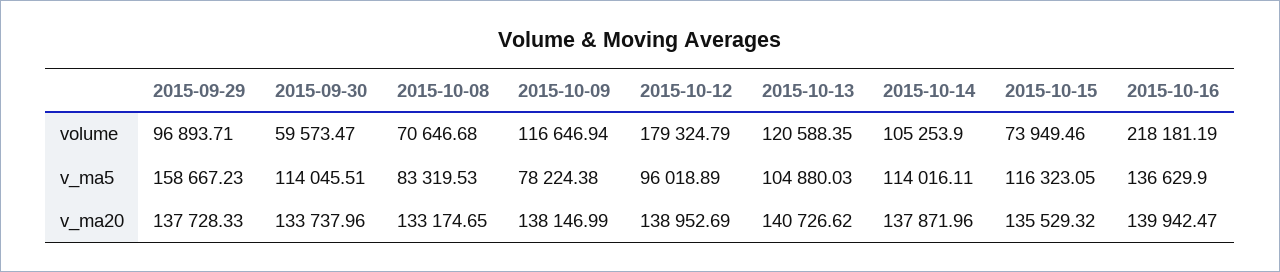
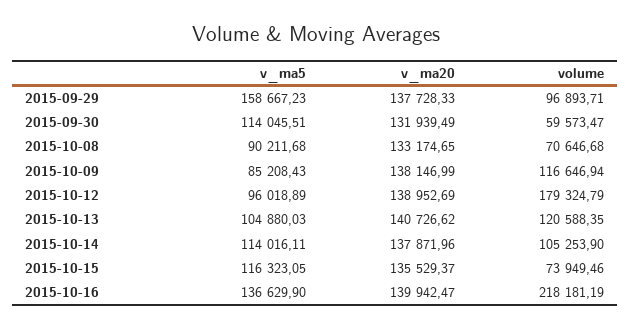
  {
    "2015-09-29": {
      "volume": 96893.71,
      "v_ma5": 158667.23,
      "v_ma20": 137728.33
    },
    "2015-09-30": {
      "volume": 59573.47,
      "v_ma5": 114045.51,
-     "v_ma20": 133737.96
+     "v_ma20": 131939.49
    },
    "2015-10-08": {
      "volume": 70646.68,
-     "v_ma5": 83319.53,
+     "v_ma5": 90211.68,
      "v_ma20": 133174.65
    },
    "2015-10-09": {
      "volume": 116646.94,
-     "v_ma5": 78224.38,
+     "v_ma5": 85208.43,
      "v_ma20": 138146.99
    },
    "2015-10-12": {
      "volume": 179324.79,
      "v_ma5": 96018.89,
      "v_ma20": 138952.69
    },
    "2015-10-13": {
      "volume": 120588.35,
      "v_ma5": 104880.03,
      "v_ma20": 140726.62
    },
    "2015-10-14": {
      "volume": 105253.9,
      "v_ma5": 114016.11,
      "v_ma20": 137871.96
    },
    "2015-10-15": {
      "volume": 73949.46,
      "v_ma5": 116323.05,
-     "v_ma20": 135529.32
+     "v_ma20": 135529.37
    },
    "2015-10-16": {
      "volume": 218181.19,
      "v_ma5": 136629.9,
      "v_ma20": 139942.47
    }
  }

